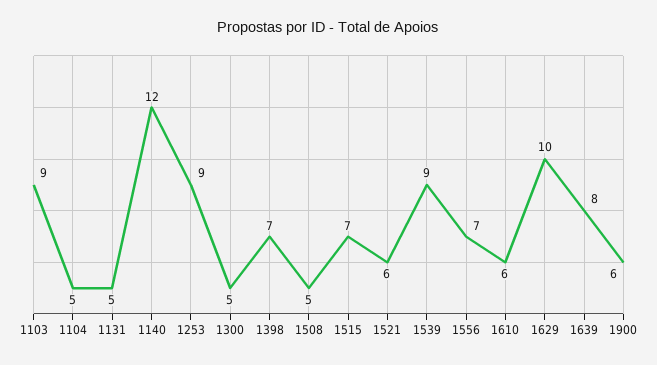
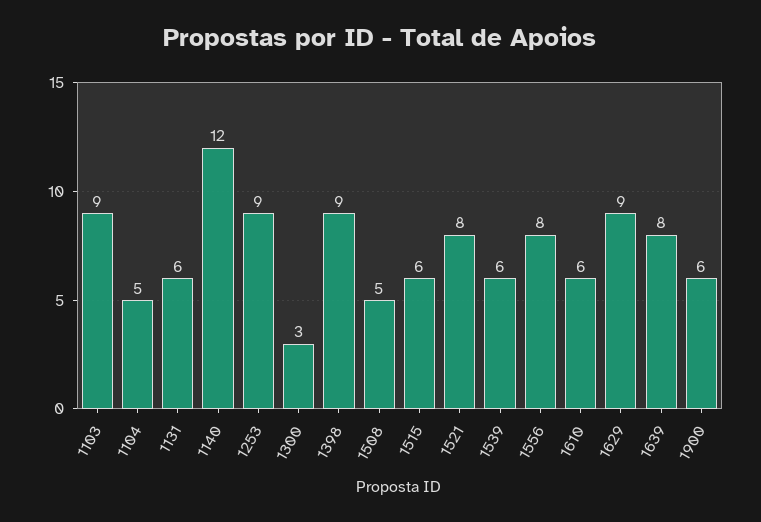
  {
    "1103": 9,
    "1104": 5,
-   "1131": 5,
+   "1131": 6,
    "1140": 12,
    "1253": 9,
-   "1300": 5,
+   "1300": 3,
-   "1398": 7,
+   "1398": 9,
    "1508": 5,
-   "1515": 7,
+   "1515": 6,
-   "1521": 6,
+   "1521": 8,
-   "1539": 9,
+   "1539": 6,
-   "1556": 7,
+   "1556": 8,
    "1610": 6,
-   "1629": 10,
+   "1629": 9,
    "1639": 8,
    "1900": 6
  }

